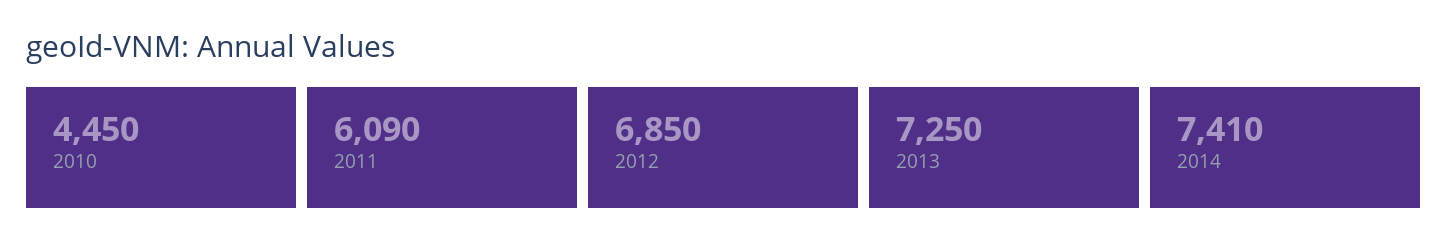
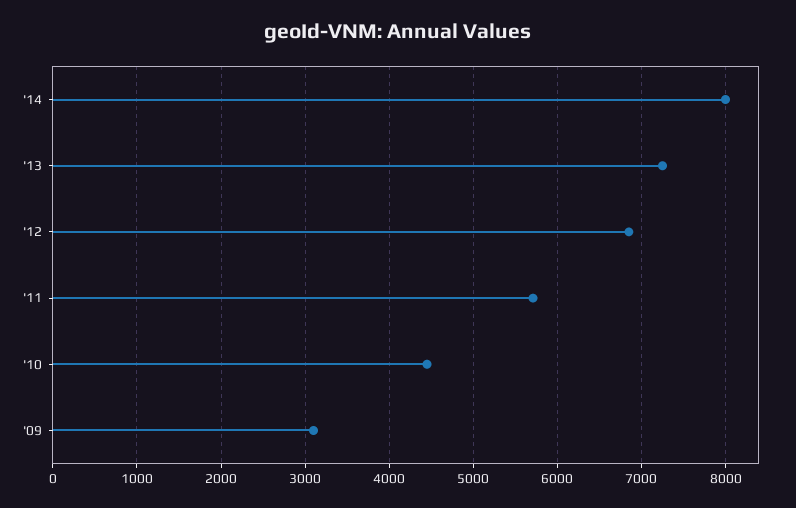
  {
    "2010": 4450,
-   "2011": 6090,
+   "2011": 5700,
    "2012": 6850,
    "2013": 7250,
-   "2014": 7410
+   "2014": 8000,
+   "'09": 3100
  }

